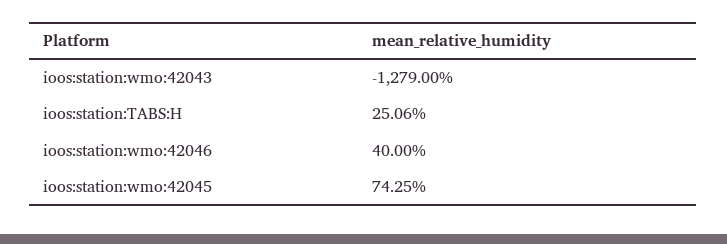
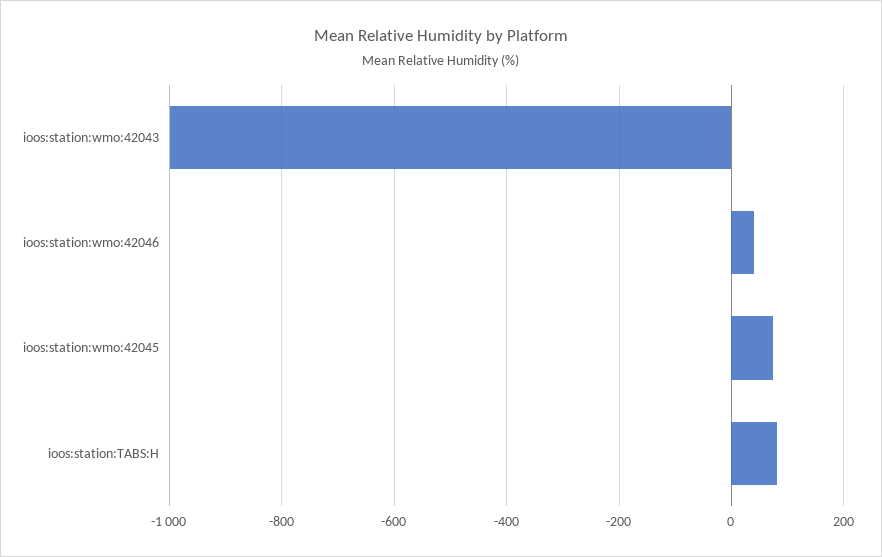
  {
-   "ioos:station:wmo:42043": -1279,
+   "ioos:station:wmo:42043": -1000,
-   "ioos:station:TABS:H": 25.06,
+   "ioos:station:TABS:H": 80,
    "ioos:station:wmo:42046": 40,
    "ioos:station:wmo:42045": 74.25
  }

